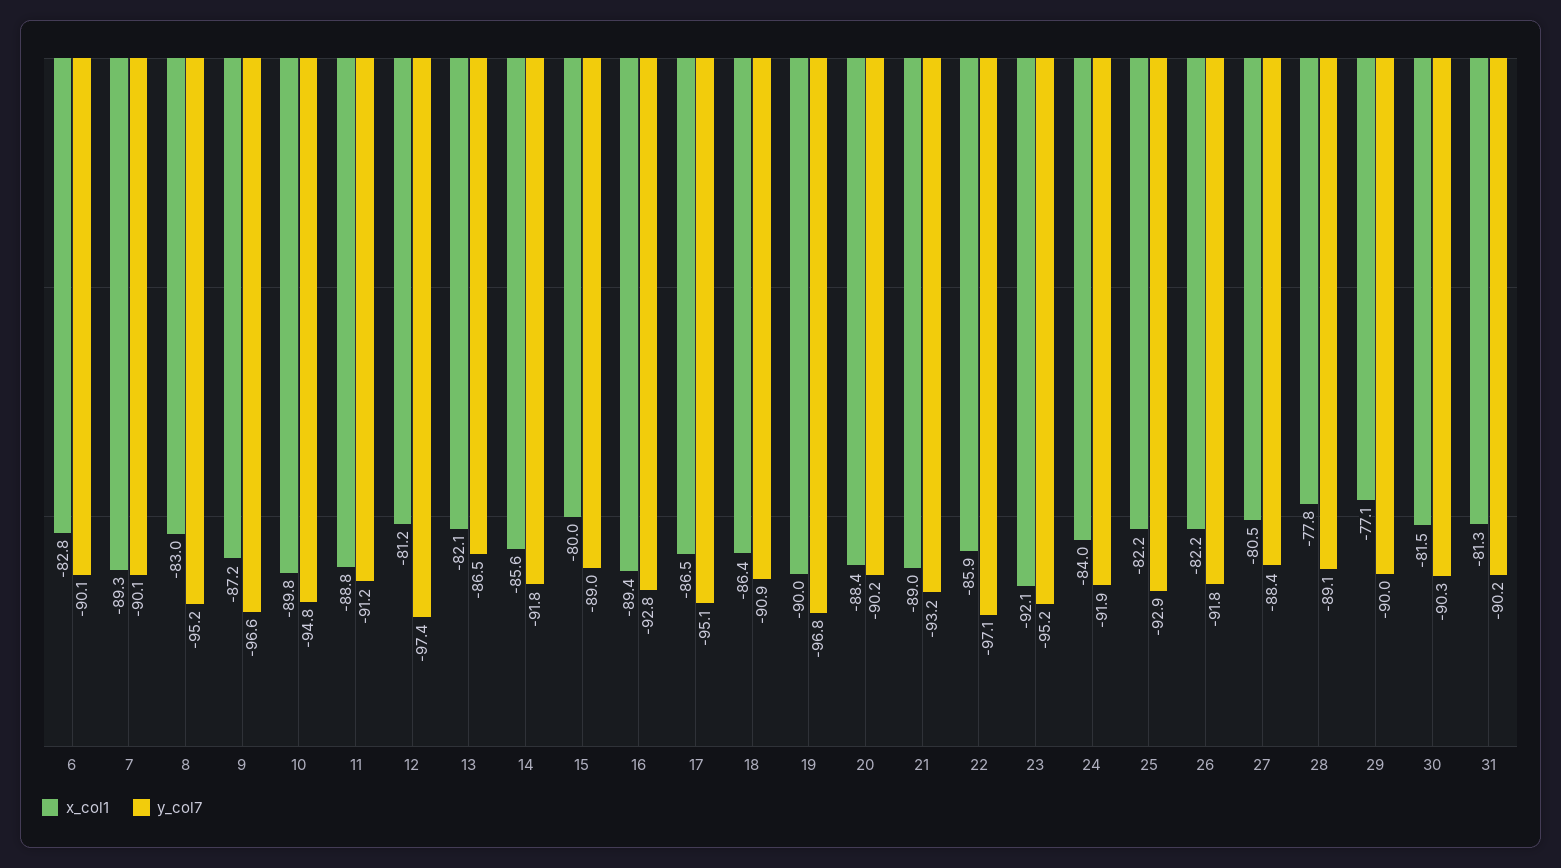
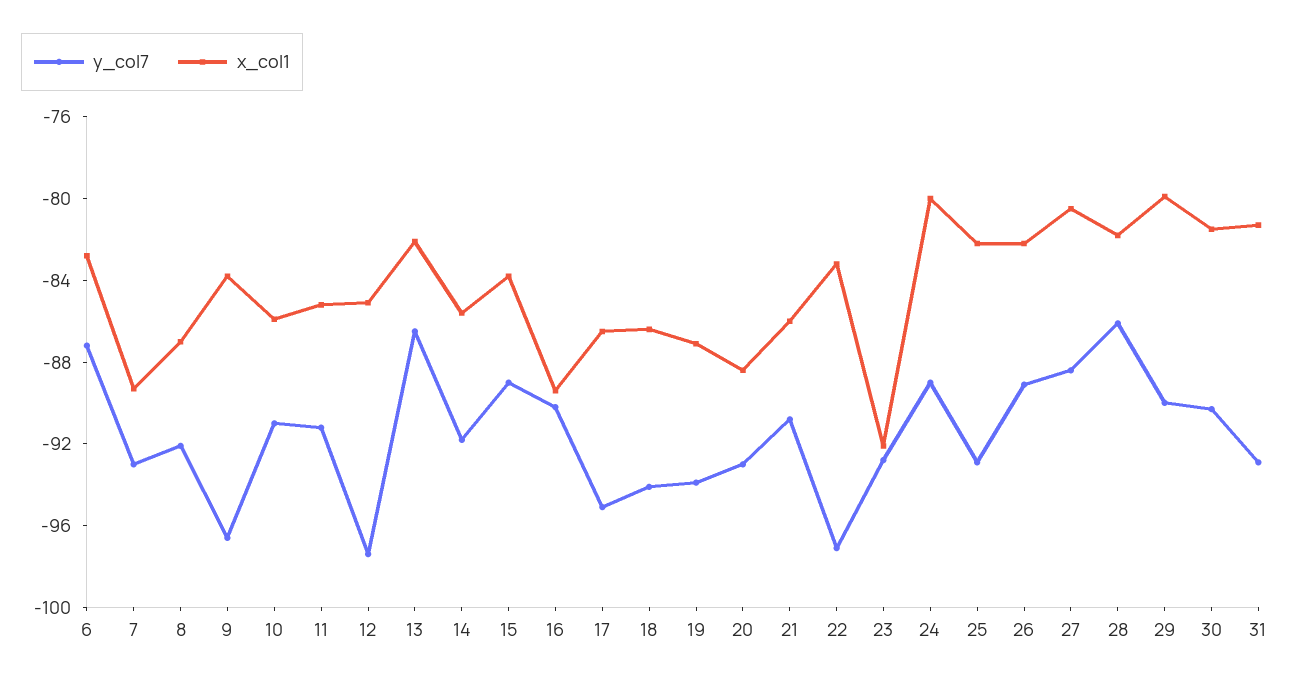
  {
    "x_col1": {
      "6": -82.8,
      "7": -89.3,
-     "8": -83,
+     "8": -87,
-     "9": -87.2,
+     "9": -84,
-     "10": -89.8,
+     "10": -86,
-     "11": -88.8,
+     "11": -85,
-     "12": -81.2,
+     "12": -85,
      "13": -82.1,
      "14": -85.6,
-     "15": -80,
+     "15": -84,
      "16": -89.4,
      "17": -86.5,
      "18": -86.4,
-     "19": -90,
+     "19": -87,
      "20": -88.4,
-     "21": -89,
+     "21": -86,
-     "22": -85.9,
+     "22": -83,
      "23": -92.1,
-     "24": -84,
+     "24": -80,
      "25": -82.2,
      "26": -82.2,
      "27": -80.5,
-     "28": -77.8,
+     "28": -82,
-     "29": -77.1,
+     "29": -80,
      "30": -81.5,
      "31": -81.3
    },
    "y_col7": {
-     "6": -90.1,
+     "6": -87,
-     "7": -90.1,
+     "7": -93,
-     "8": -95.2,
+     "8": -92,
      "9": -96.6,
-     "10": -94.8,
+     "10": -91,
      "11": -91.2,
      "12": -97.4,
      "13": -86.5,
      "14": -91.8,
      "15": -89,
-     "16": -92.8,
+     "16": -90,
      "17": -95.1,
-     "18": -90.9,
+     "18": -94,
-     "19": -96.8,
+     "19": -94,
-     "20": -90.2,
+     "20": -93,
-     "21": -93.2,
+     "21": -91,
      "22": -97.1,
-     "23": -95.2,
+     "23": -93,
-     "24": -91.9,
+     "24": -89,
      "25": -92.9,
-     "26": -91.8,
+     "26": -89,
      "27": -88.4,
-     "28": -89.1,
+     "28": -86,
      "29": -90,
      "30": -90.3,
-     "31": -90.2
+     "31": -93
    }
  }

